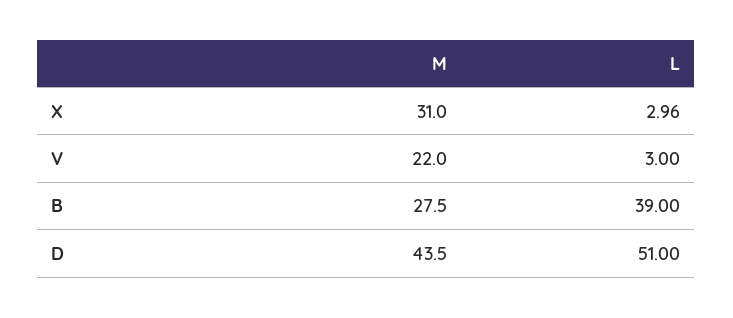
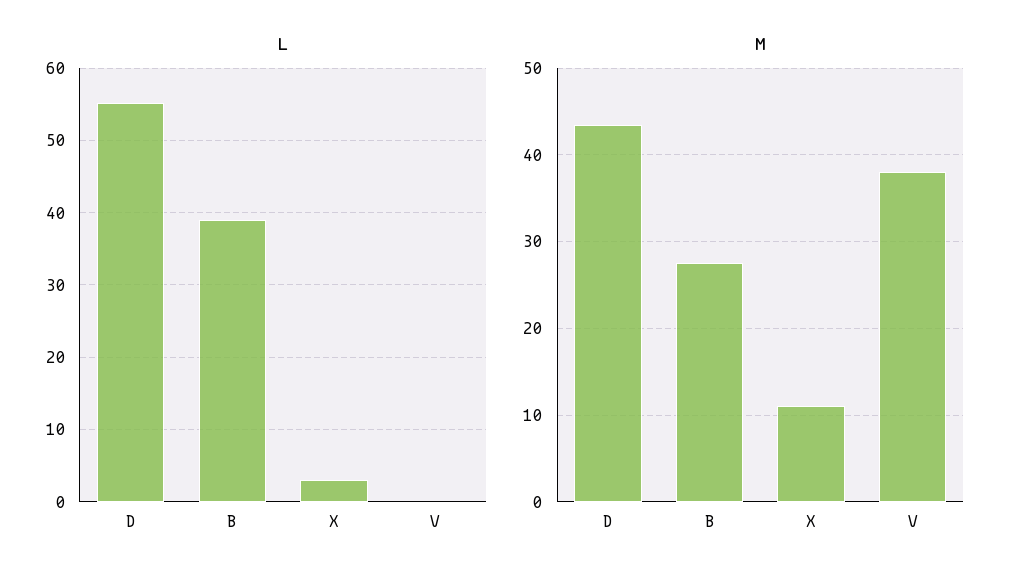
  {
    "M": {
-     "X": 31,
+     "X": 11,
-     "V": 22,
+     "V": 38,
      "B": 27.5,
      "D": 43.5
    },
    "L": {
      "X": 2.96,
-     "V": 3,
+     "V": 0,
      "B": 39,
-     "D": 51
+     "D": 55
    }
  }

